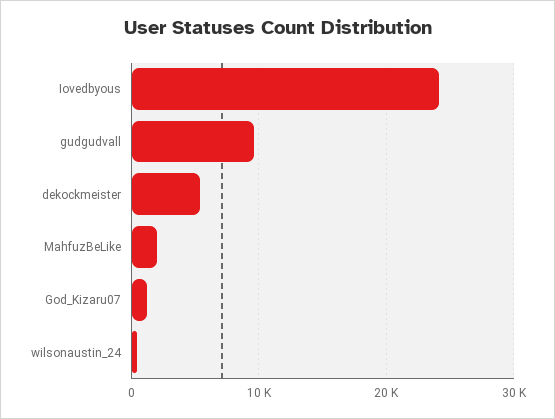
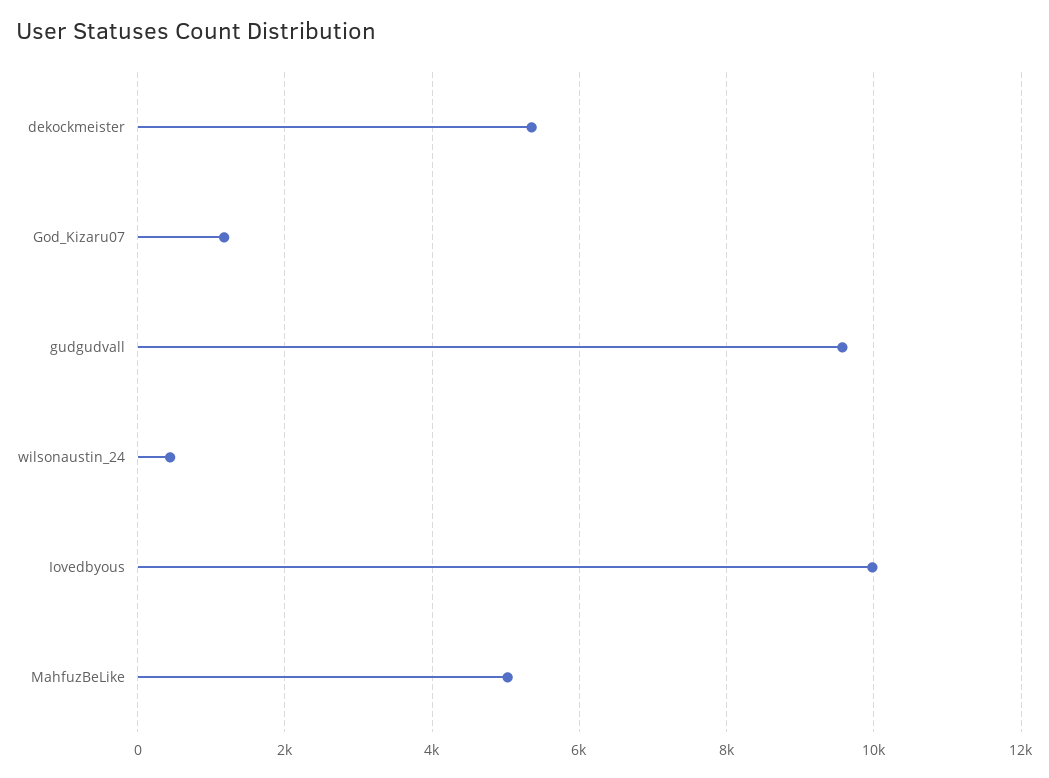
  {
-   "Iovedbyous": 24000,
+   "Iovedbyous": 10000,
    "gudgudvall": 9600,
    "dekockmeister": 5400,
-   "MahfuzBeLike": 2000,
+   "MahfuzBeLike": 5000,
    "God_Kizaru07": 1200,
    "wilsonaustin_24": 400
  }

